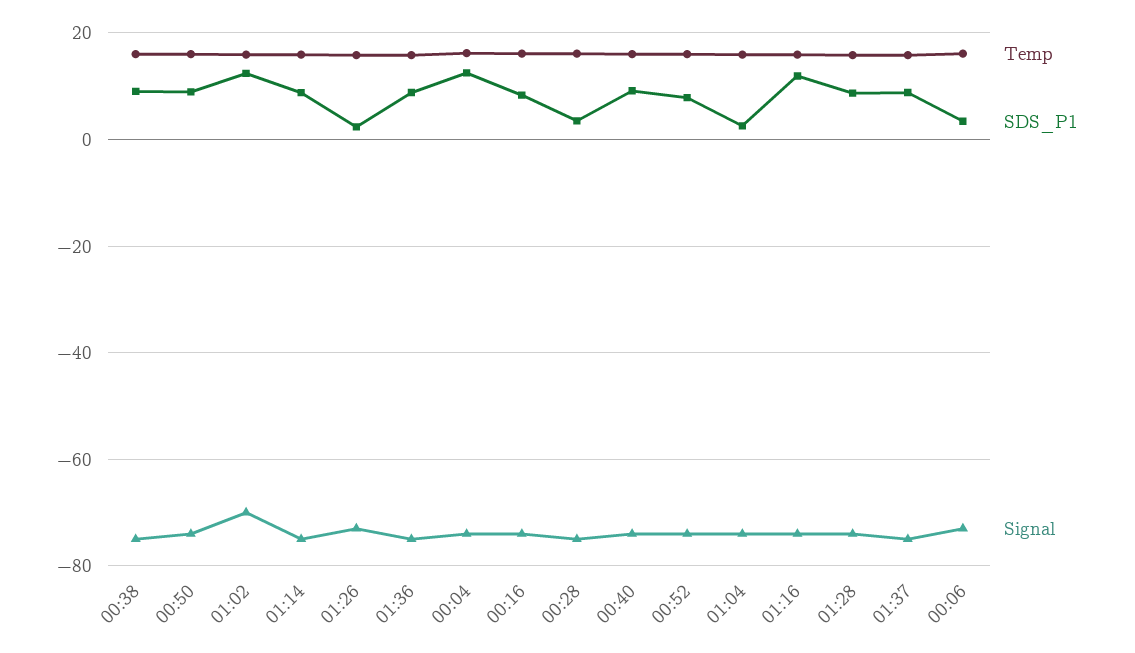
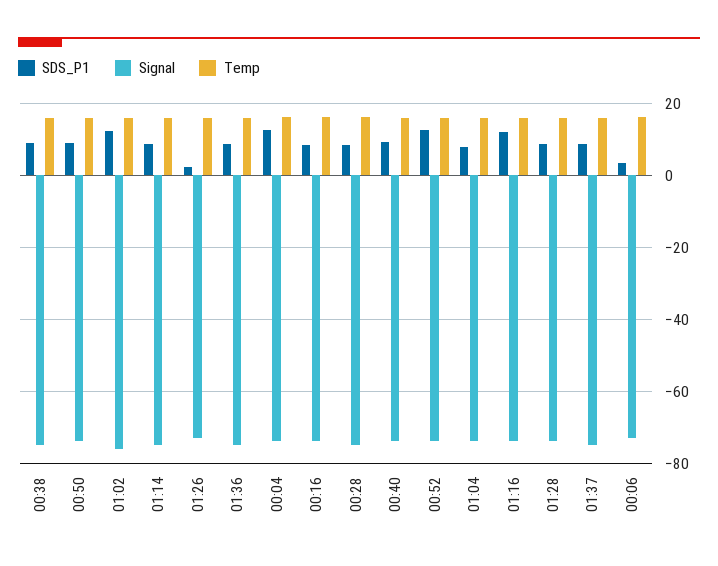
  {
    "Temp": {
      "00:38": 16,
      "00:50": 16,
      "01:02": 16,
      "01:14": 16,
      "01:26": 16,
      "01:36": 16,
      "00:04": 16,
      "00:16": 16,
      "00:28": 16,
      "00:40": 16,
      "00:52": 16,
      "01:04": 16,
      "01:16": 16,
      "01:28": 16,
      "01:37": 16,
      "00:06": 16
    },
    "SDS_P1": {
      "00:38": 10,
      "00:50": 8,
      "01:02": 12,
      "01:14": 8,
      "01:26": 2,
      "01:36": 8,
      "00:04": 12,
      "00:16": 8,
-     "00:28": 4,
+     "00:28": 8,
      "00:40": 10,
-     "00:52": 8,
+     "00:52": 12,
-     "01:04": 2,
+     "01:04": 8,
      "01:16": 12,
      "01:28": 8,
      "01:37": 8,
      "00:06": 4
    },
    "Signal": {
      "00:38": -76,
      "00:50": -74,
-     "01:02": -70,
+     "01:02": -76,
      "01:14": -76,
      "01:26": -74,
      "01:36": -76,
      "00:04": -74,
      "00:16": -74,
      "00:28": -76,
      "00:40": -74,
      "00:52": -74,
      "01:04": -74,
      "01:16": -74,
      "01:28": -74,
      "01:37": -76,
      "00:06": -74
    }
  }

